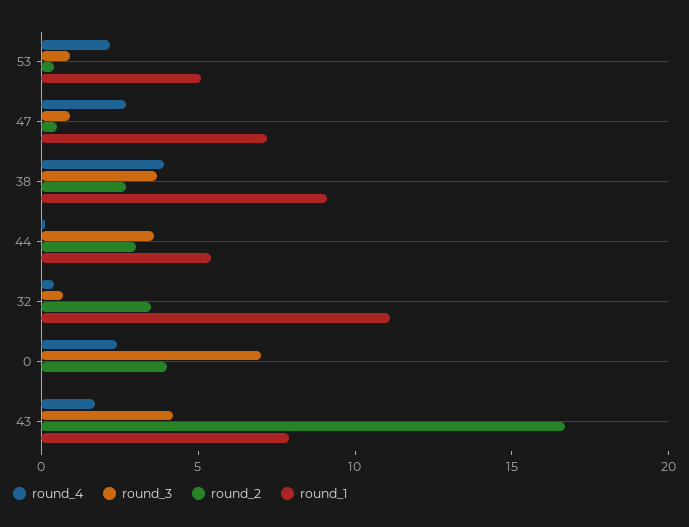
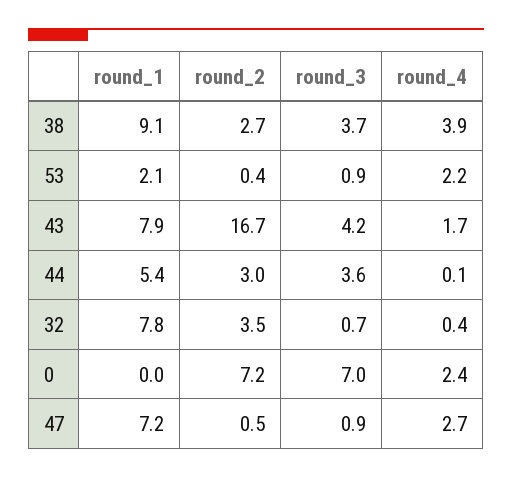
  {
    "round_4": {
      "53": 2.2,
      "47": 2.7,
      "38": 3.9,
      "44": 0.1,
      "32": 0.4,
      "0": 2.4,
      "43": 1.7
    },
    "round_3": {
      "53": 0.9,
      "47": 0.9,
      "38": 3.7,
      "44": 3.6,
      "32": 0.7,
      "0": 7,
      "43": 4.2
    },
    "round_2": {
      "53": 0.4,
      "47": 0.5,
      "38": 2.7,
      "44": 3,
      "32": 3.5,
-     "0": 4,
+     "0": 7.2,
      "43": 16.7
    },
    "round_1": {
-     "53": 5,
+     "53": 2.1,
      "47": 7.2,
      "38": 9.1,
      "44": 5.4,
-     "32": 11,
+     "32": 7.8,
      "0": 0,
      "43": 7.9
    }
  }

